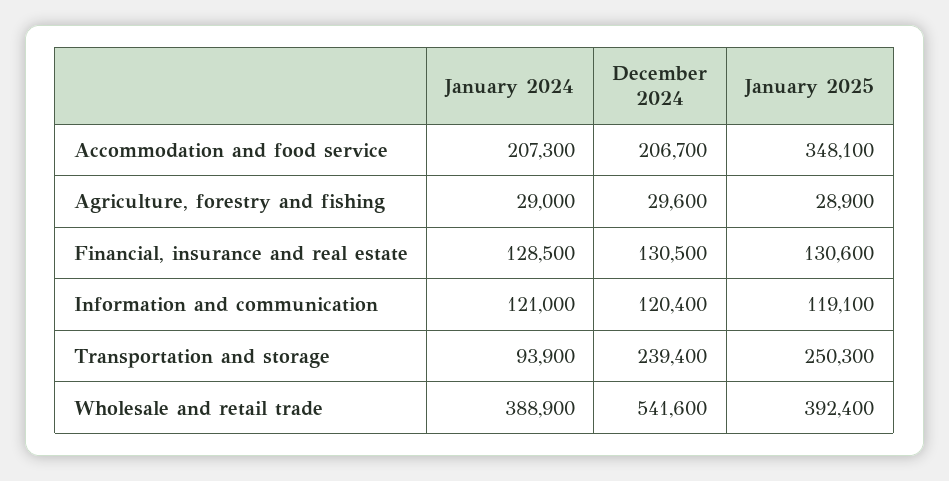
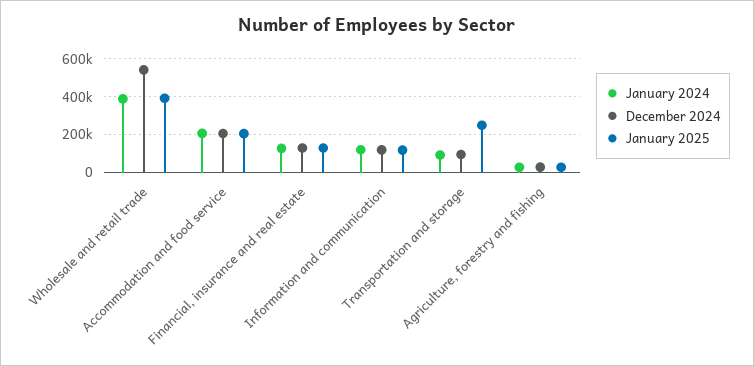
  {
    "January 2024": {
      "Accommodation and food service": 207300,
      "Agriculture, forestry and fishing": 29000,
      "Financial, insurance and real estate": 128500,
      "Information and communication": 121000,
      "Transportation and storage": 93900,
      "Wholesale and retail trade": 388900
    },
    "December 2024": {
      "Accommodation and food service": 206700,
      "Agriculture, forestry and fishing": 29600,
      "Financial, insurance and real estate": 130500,
      "Information and communication": 120400,
-     "Transportation and storage": 239400,
+     "Transportation and storage": 100000,
      "Wholesale and retail trade": 541600
    },
    "January 2025": {
-     "Accommodation and food service": 348100,
+     "Accommodation and food service": 200000,
      "Agriculture, forestry and fishing": 28900,
      "Financial, insurance and real estate": 130600,
      "Information and communication": 119100,
      "Transportation and storage": 250300,
      "Wholesale and retail trade": 392400
    }
  }

